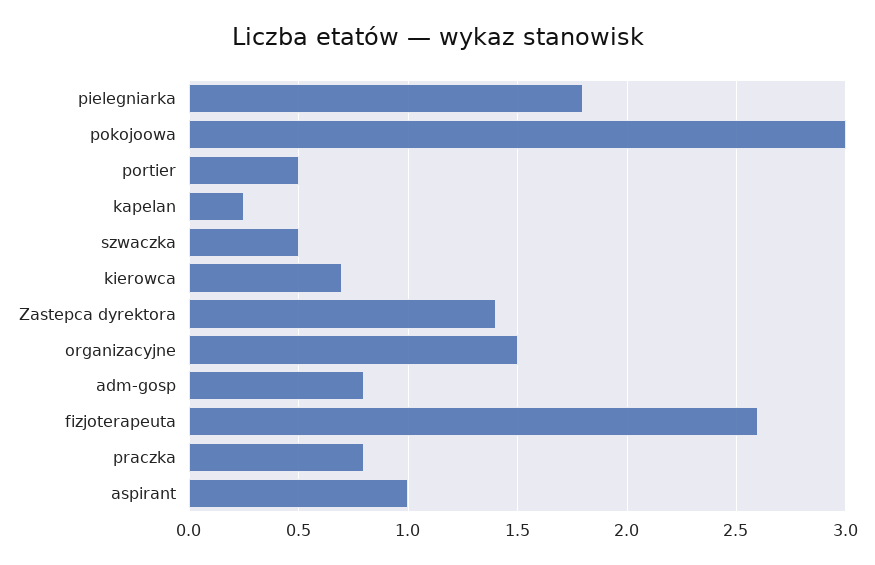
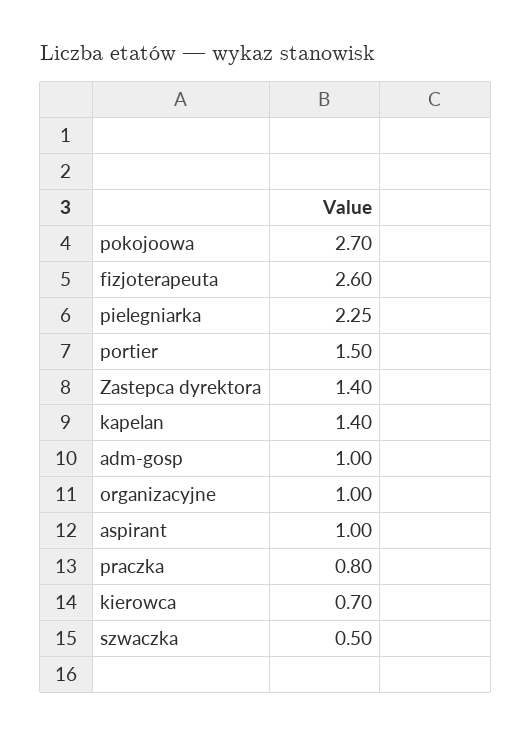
  {
-   "pielegniarka": 1.8,
+   "pielegniarka": 2.25,
-   "pokojoowa": 3,
+   "pokojoowa": 2.7,
-   "portier": 0.5,
+   "portier": 1.5,
-   "kapelan": 0.25,
+   "kapelan": 1.4,
    "szwaczka": 0.5,
    "kierowca": 0.7,
    "Zastepca dyrektora": 1.4,
-   "organizacyjne": 1.5,
+   "organizacyjne": 1,
-   "adm-gosp": 0.8,
+   "adm-gosp": 1,
    "fizjoterapeuta": 2.6,
    "praczka": 0.8,
    "aspirant": 1
  }

